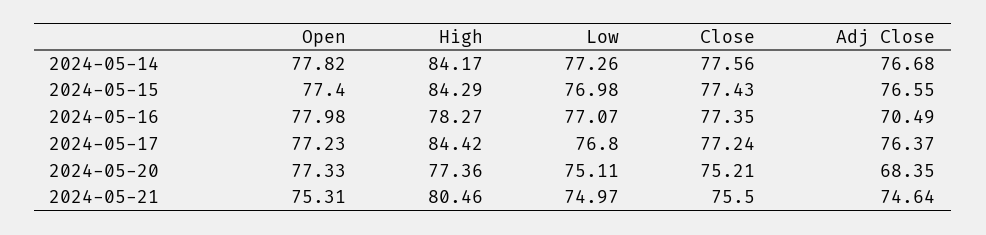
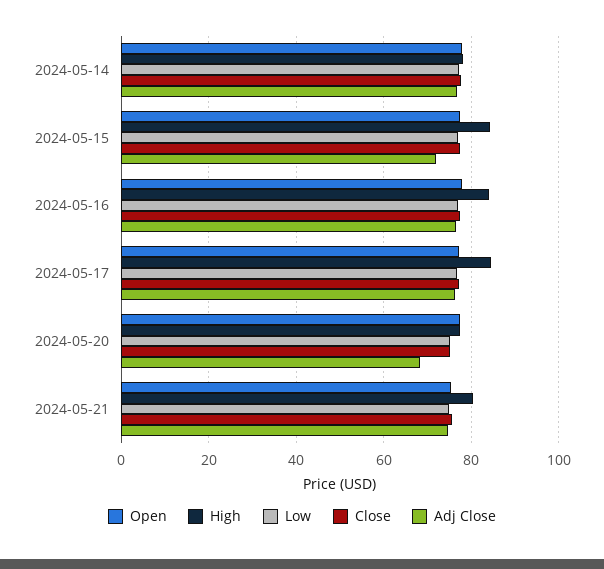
  {
    "Open": {
      "2024-05-14": 77.82,
      "2024-05-15": 77.4,
      "2024-05-16": 77.98,
      "2024-05-17": 77.23,
      "2024-05-20": 77.33,
      "2024-05-21": 75.31
    },
    "High": {
-     "2024-05-14": 84.17,
+     "2024-05-14": 78,
      "2024-05-15": 84.29,
-     "2024-05-16": 78.27,
+     "2024-05-16": 84,
      "2024-05-17": 84.42,
      "2024-05-20": 77.36,
      "2024-05-21": 80.46
    },
    "Low": {
      "2024-05-14": 77.26,
      "2024-05-15": 76.98,
      "2024-05-16": 77.07,
      "2024-05-17": 76.8,
      "2024-05-20": 75.11,
      "2024-05-21": 74.97
    },
    "Close": {
      "2024-05-14": 77.56,
      "2024-05-15": 77.43,
      "2024-05-16": 77.35,
      "2024-05-17": 77.24,
      "2024-05-20": 75.21,
      "2024-05-21": 75.5
    },
    "Adj Close": {
      "2024-05-14": 76.68,
-     "2024-05-15": 76.55,
+     "2024-05-15": 72,
-     "2024-05-16": 70.49,
+     "2024-05-16": 76,
      "2024-05-17": 76.37,
      "2024-05-20": 68.35,
      "2024-05-21": 74.64
    }
  }

